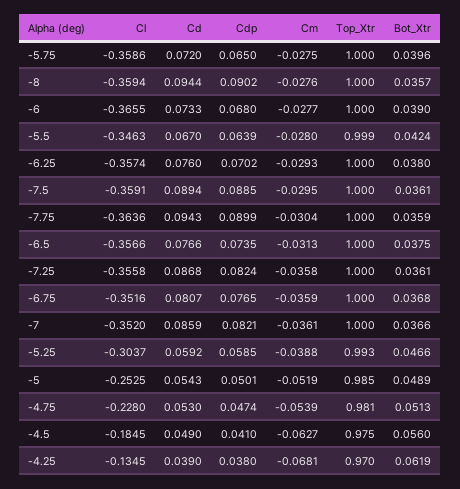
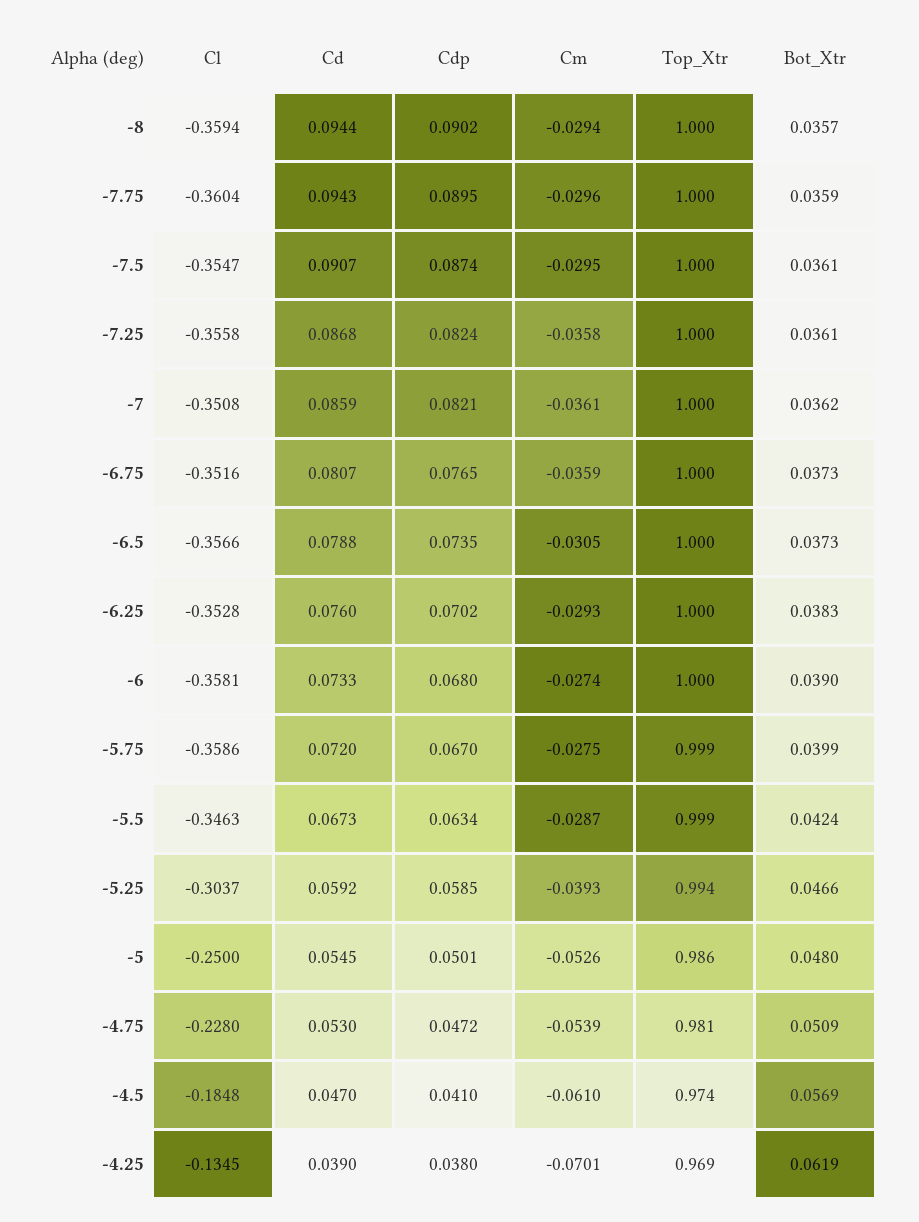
  {
    "Cl": {
      "-5.75": -0.3586,
      "-8": -0.3594,
-     "-6": -0.3655,
+     "-6": -0.3581,
      "-5.5": -0.3463,
-     "-6.25": -0.3574,
+     "-6.25": -0.3528,
-     "-7.5": -0.3591,
+     "-7.5": -0.3547,
-     "-7.75": -0.3636,
+     "-7.75": -0.3604,
      "-6.5": -0.3566,
      "-7.25": -0.3558,
      "-6.75": -0.3516,
-     "-7": -0.352,
+     "-7": -0.3508,
      "-5.25": -0.3037,
-     "-5": -0.2525,
+     "-5": -0.25,
      "-4.75": -0.228,
-     "-4.5": -0.1845,
+     "-4.5": -0.1848,
      "-4.25": -0.1345
    },
    "Cd": {
      "-5.75": 0.072,
      "-8": 0.0944,
      "-6": 0.0733,
-     "-5.5": 0.067,
+     "-5.5": 0.0673,
      "-6.25": 0.076,
-     "-7.5": 0.0894,
+     "-7.5": 0.0907,
      "-7.75": 0.0943,
-     "-6.5": 0.0766,
+     "-6.5": 0.0788,
      "-7.25": 0.0868,
      "-6.75": 0.0807,
      "-7": 0.0859,
      "-5.25": 0.0592,
-     "-5": 0.0543,
+     "-5": 0.0545,
      "-4.75": 0.053,
-     "-4.5": 0.049,
+     "-4.5": 0.047,
      "-4.25": 0.039
    },
    "Cdp": {
-     "-5.75": 0.065,
+     "-5.75": 0.067,
      "-8": 0.0902,
      "-6": 0.068,
-     "-5.5": 0.0639,
+     "-5.5": 0.0634,
      "-6.25": 0.0702,
-     "-7.5": 0.0885,
+     "-7.5": 0.0874,
-     "-7.75": 0.0899,
+     "-7.75": 0.0895,
      "-6.5": 0.0735,
      "-7.25": 0.0824,
      "-6.75": 0.0765,
      "-7": 0.0821,
      "-5.25": 0.0585,
      "-5": 0.0501,
-     "-4.75": 0.0474,
+     "-4.75": 0.0472,
      "-4.5": 0.041,
      "-4.25": 0.038
    },
    "Cm": {
      "-5.75": -0.0275,
-     "-8": -0.0276,
+     "-8": -0.0294,
-     "-6": -0.0277,
+     "-6": -0.0274,
-     "-5.5": -0.028,
+     "-5.5": -0.0287,
      "-6.25": -0.0293,
      "-7.5": -0.0295,
-     "-7.75": -0.0304,
+     "-7.75": -0.0296,
-     "-6.5": -0.0313,
+     "-6.5": -0.0305,
      "-7.25": -0.0358,
      "-6.75": -0.0359,
      "-7": -0.0361,
-     "-5.25": -0.0388,
+     "-5.25": -0.0393,
-     "-5": -0.0519,
+     "-5": -0.0526,
      "-4.75": -0.0539,
-     "-4.5": -0.0627,
+     "-4.5": -0.061,
-     "-4.25": -0.0681
+     "-4.25": -0.0701
    },
    "Top_Xtr": {
-     "-5.75": 1,
+     "-5.75": 0.999,
      "-8": 1,
      "-6": 1,
      "-5.5": 0.999,
      "-6.25": 1,
      "-7.5": 1,
      "-7.75": 1,
      "-6.5": 1,
      "-7.25": 1,
      "-6.75": 1,
      "-7": 1,
-     "-5.25": 0.993,
+     "-5.25": 0.994,
-     "-5": 0.985,
+     "-5": 0.986,
      "-4.75": 0.981,
-     "-4.5": 0.975,
+     "-4.5": 0.974,
-     "-4.25": 0.97
+     "-4.25": 0.969
    },
    "Bot_Xtr": {
-     "-5.75": 0.0396,
+     "-5.75": 0.0399,
      "-8": 0.0357,
      "-6": 0.039,
      "-5.5": 0.0424,
-     "-6.25": 0.038,
+     "-6.25": 0.0383,
      "-7.5": 0.0361,
      "-7.75": 0.0359,
-     "-6.5": 0.0375,
+     "-6.5": 0.0373,
      "-7.25": 0.0361,
-     "-6.75": 0.0368,
+     "-6.75": 0.0373,
-     "-7": 0.0366,
+     "-7": 0.0362,
      "-5.25": 0.0466,
-     "-5": 0.0489,
+     "-5": 0.048,
-     "-4.75": 0.0513,
+     "-4.75": 0.0509,
-     "-4.5": 0.056,
+     "-4.5": 0.0569,
      "-4.25": 0.0619
    }
  }

